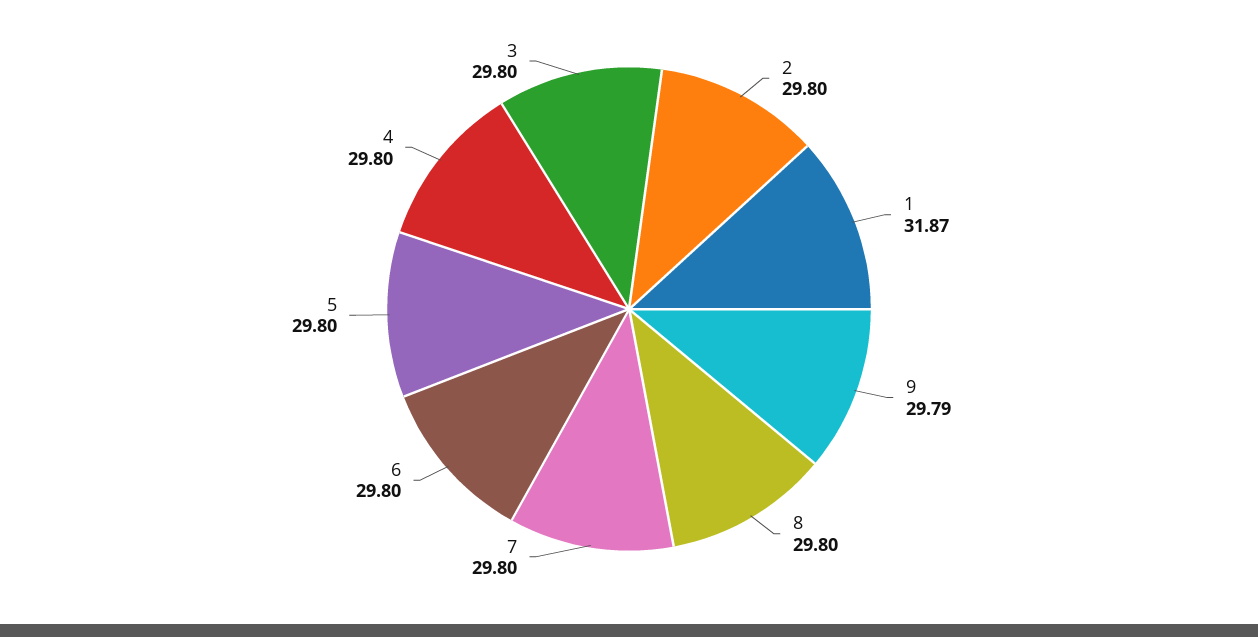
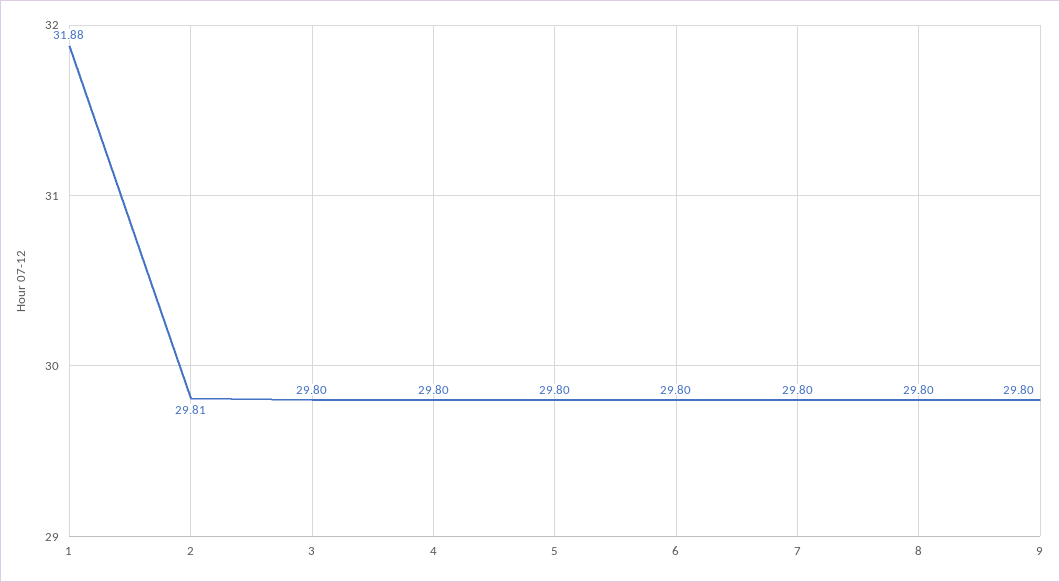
  {
-   "2": 29.8,
+   "2": 29.81,
-   "1": 31.87,
+   "1": 31.88,
-   "9": 29.79,
+   "9": 29.8,
    "8": 29.8,
    "7": 29.8,
    "6": 29.8,
    "5": 29.8,
    "4": 29.8,
    "3": 29.8
  }

